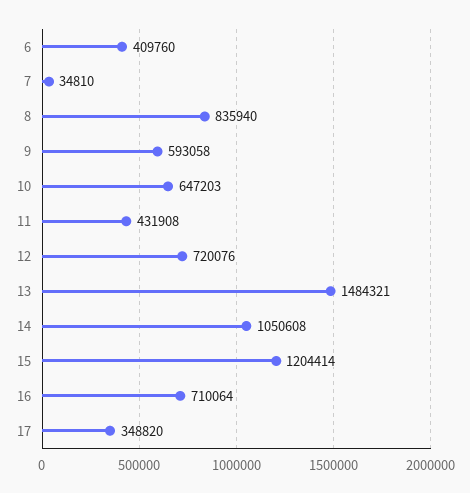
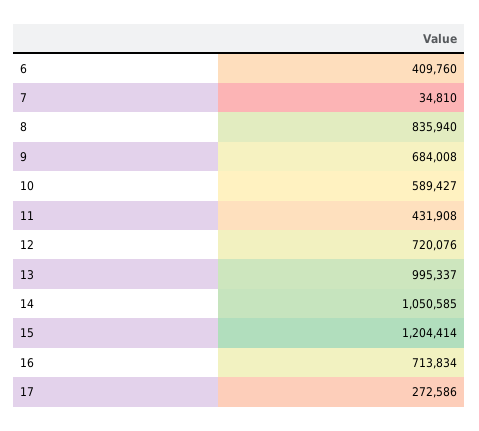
  {
    "6": 409760,
    "7": 34810,
    "8": 835940,
-   "9": 593058,
+   "9": 684008,
-   "10": 647203,
+   "10": 589427,
    "11": 431908,
    "12": 720076,
-   "13": 1484321,
+   "13": 995337,
-   "14": 1050608,
+   "14": 1050585,
    "15": 1204414,
-   "16": 710064,
+   "16": 713834,
-   "17": 348820
+   "17": 272586
  }

